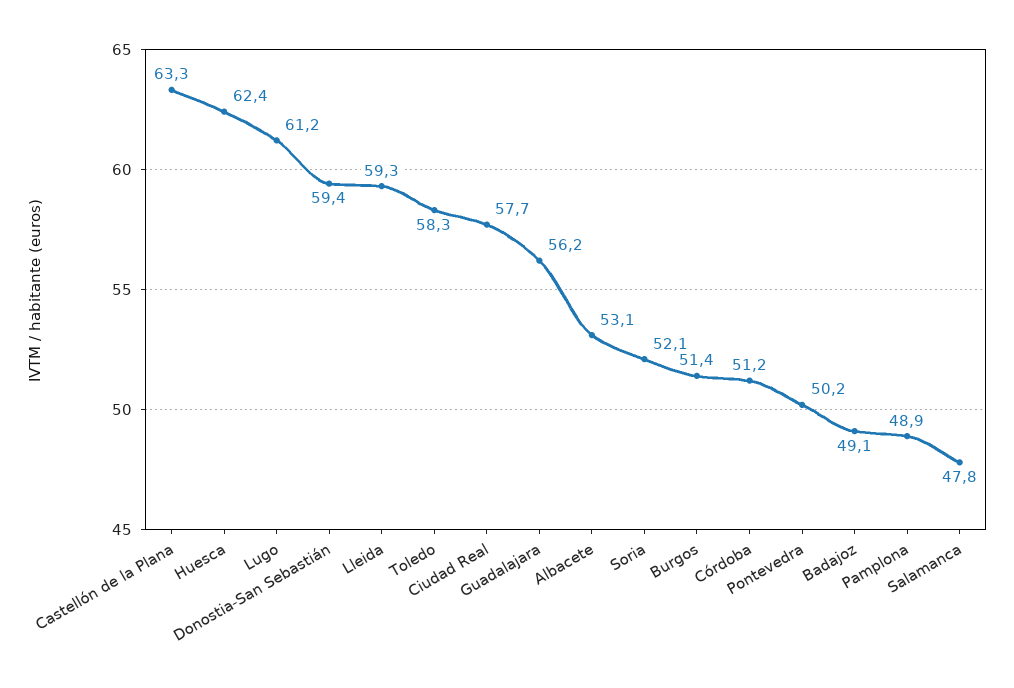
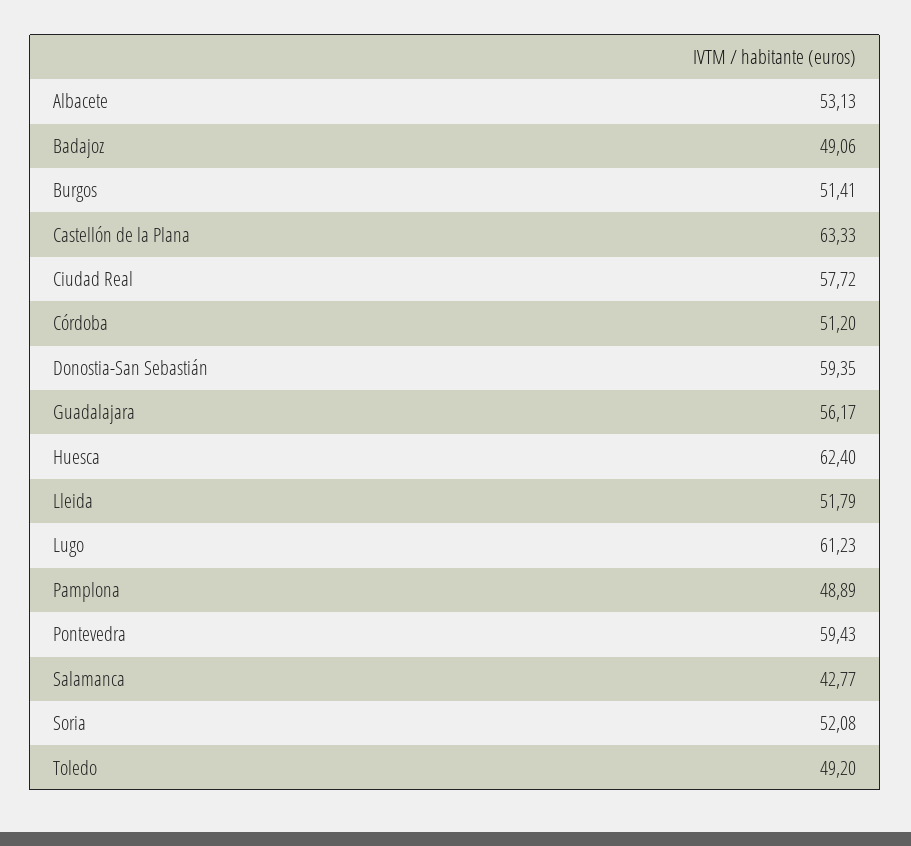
  {
    "Castellón de la Plana": 63.33,
    "Huesca": 62.4,
    "Lugo": 61.23,
    "Donostia-San Sebastián": 59.35,
-   "Lleida": 59.3,
+   "Lleida": 51.79,
-   "Toledo": 58.3,
+   "Toledo": 49.2,
    "Ciudad Real": 57.72,
    "Guadalajara": 56.17,
    "Albacete": 53.13,
    "Soria": 52.08,
    "Burgos": 51.41,
    "Córdoba": 51.2,
-   "Pontevedra": 50.2,
+   "Pontevedra": 59.43,
    "Badajoz": 49.06,
    "Pamplona": 48.89,
-   "Salamanca": 47.8
+   "Salamanca": 42.77
  }

